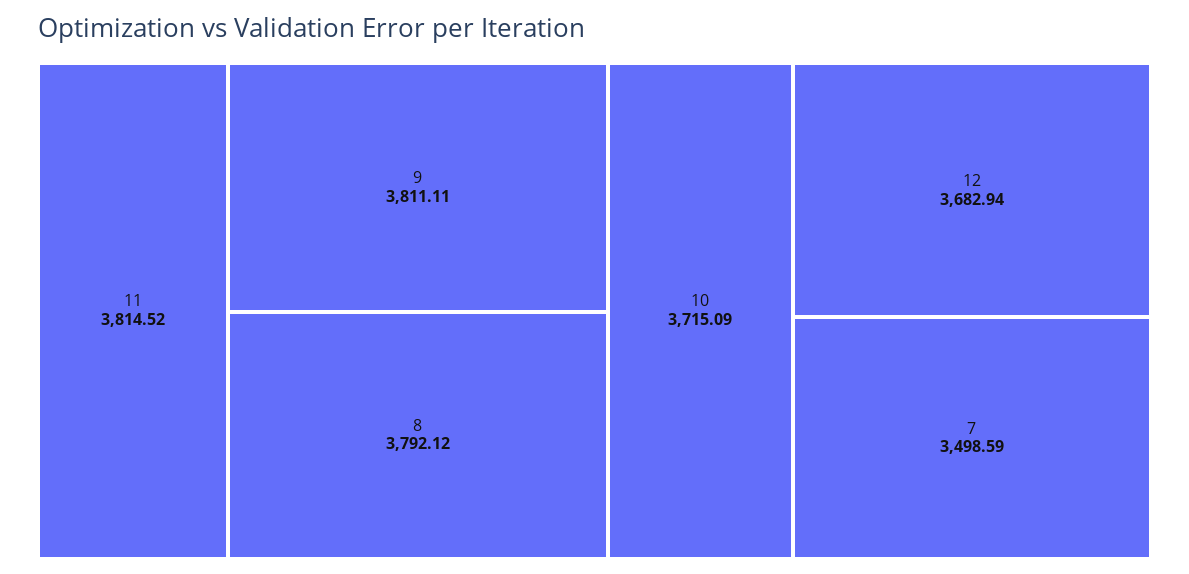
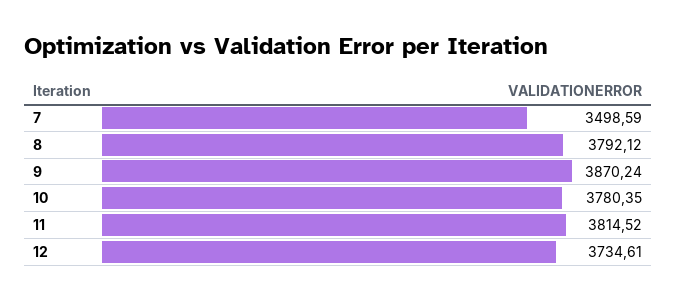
  {
    "11": 3814.52,
-   "9": 3811.11,
+   "9": 3870.24,
    "8": 3792.12,
-   "10": 3715.09,
+   "10": 3780.35,
-   "12": 3682.94,
+   "12": 3734.61,
    "7": 3498.59
  }

